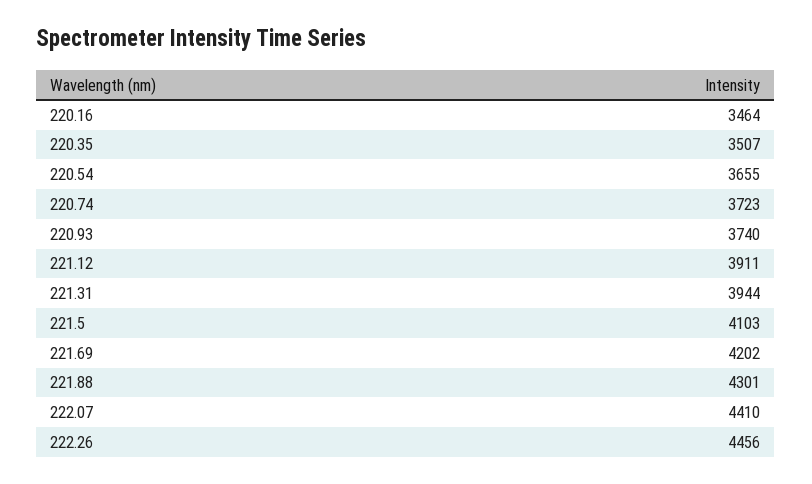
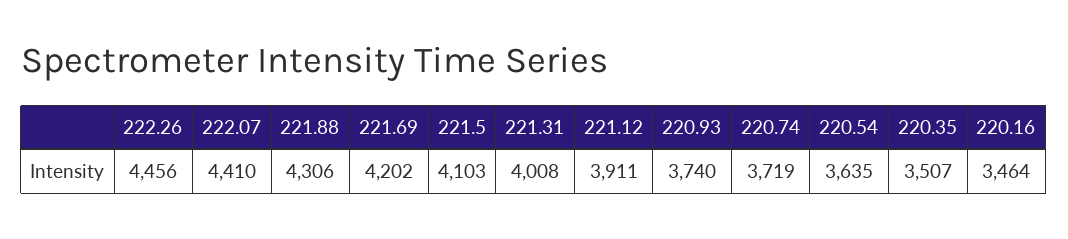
  {
    "220.16": 3464,
    "220.35": 3507,
-   "220.54": 3655,
+   "220.54": 3635,
-   "220.74": 3723,
+   "220.74": 3719,
    "220.93": 3740,
    "221.12": 3911,
-   "221.31": 3944,
+   "221.31": 4008,
    "221.5": 4103,
    "221.69": 4202,
-   "221.88": 4301,
+   "221.88": 4306,
    "222.07": 4410,
    "222.26": 4456
  }

